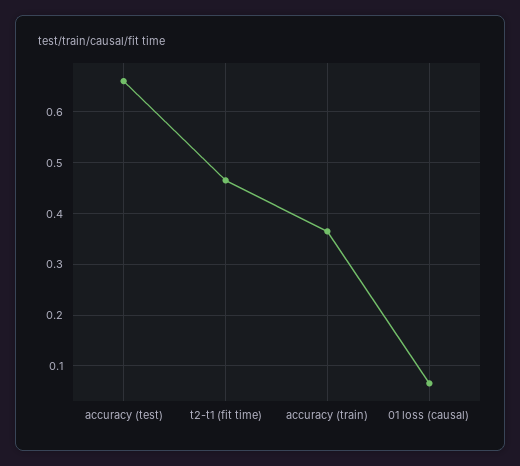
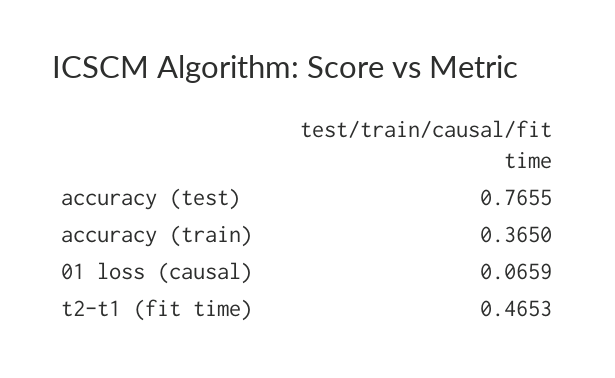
  {
-   "accuracy (test)": 0.66,
+   "accuracy (test)": 0.7655,
    "t2-t1 (fit time)": 0.4653,
    "accuracy (train)": 0.365,
    "01 loss (causal)": 0.0659
  }

